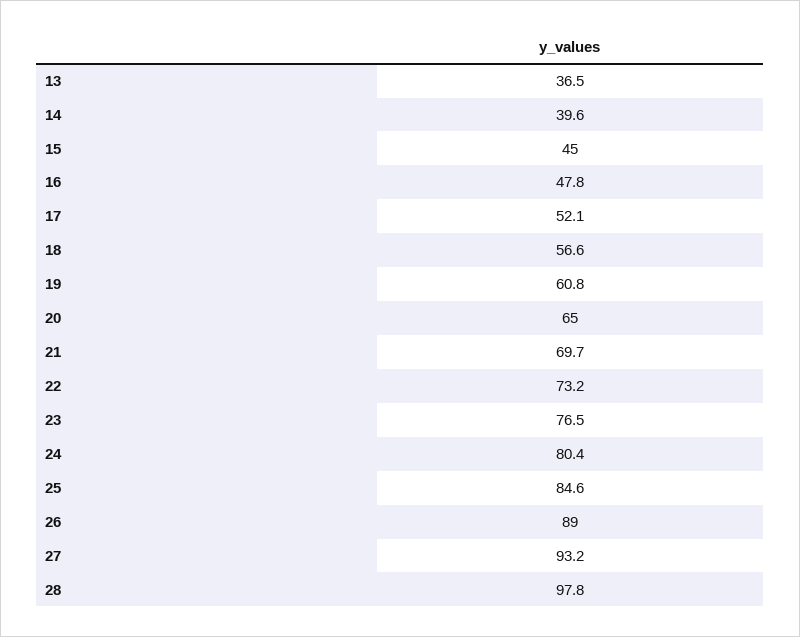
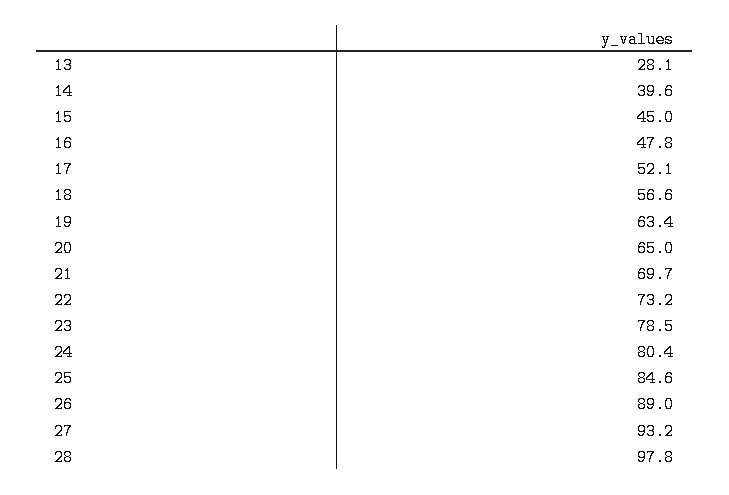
  {
-   "13": 36.5,
+   "13": 28.1,
    "14": 39.6,
    "15": 45,
    "16": 47.8,
    "17": 52.1,
    "18": 56.6,
-   "19": 60.8,
+   "19": 63.4,
    "20": 65,
    "21": 69.7,
    "22": 73.2,
-   "23": 76.5,
+   "23": 78.5,
    "24": 80.4,
    "25": 84.6,
    "26": 89,
    "27": 93.2,
    "28": 97.8
  }

